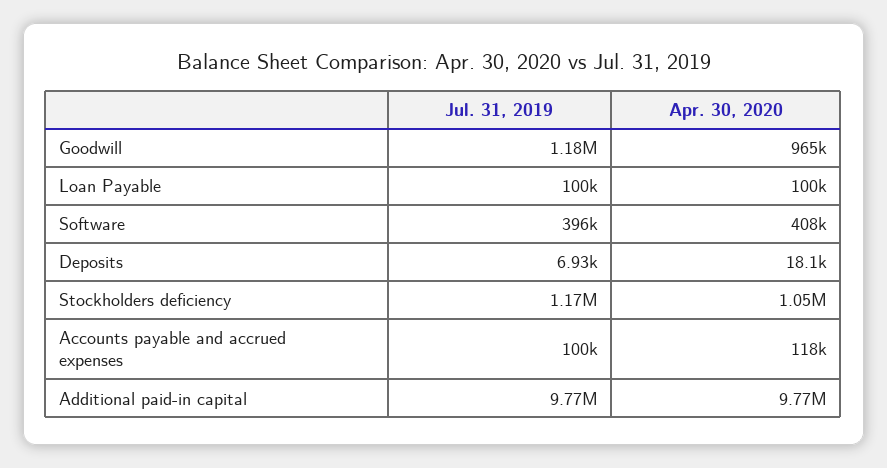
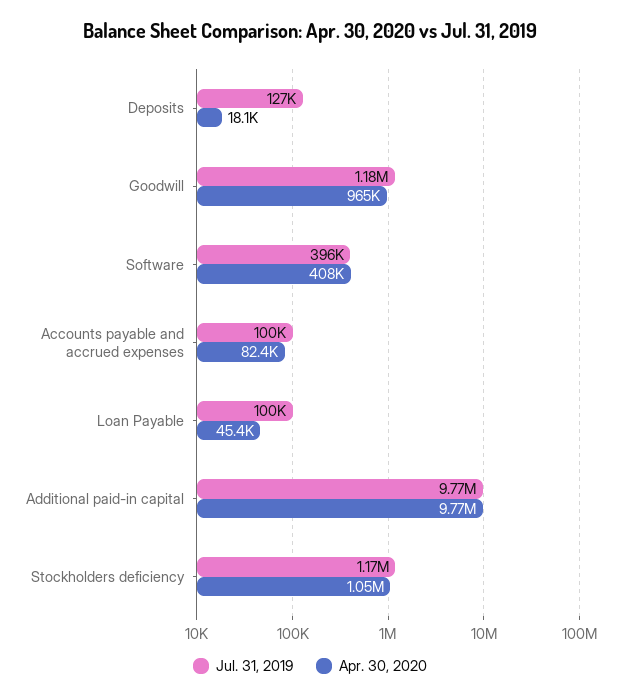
  {
    "Jul. 31, 2019": {
      "Goodwill": 1180000,
      "Loan Payable": 100000,
      "Software": 396000,
-     "Deposits": 6930,
+     "Deposits": 127000,
      "Stockholders deficiency": 1170000,
      "Accounts payable and accrued expenses": 100000,
      "Additional paid-in capital": 9770000
    },
    "Apr. 30, 2020": {
      "Goodwill": 965000,
-     "Loan Payable": 100000,
+     "Loan Payable": 45400,
      "Software": 408000,
      "Deposits": 18100,
      "Stockholders deficiency": 1050000,
-     "Accounts payable and accrued expenses": 118000,
+     "Accounts payable and accrued expenses": 82400,
      "Additional paid-in capital": 9770000
    }
  }

